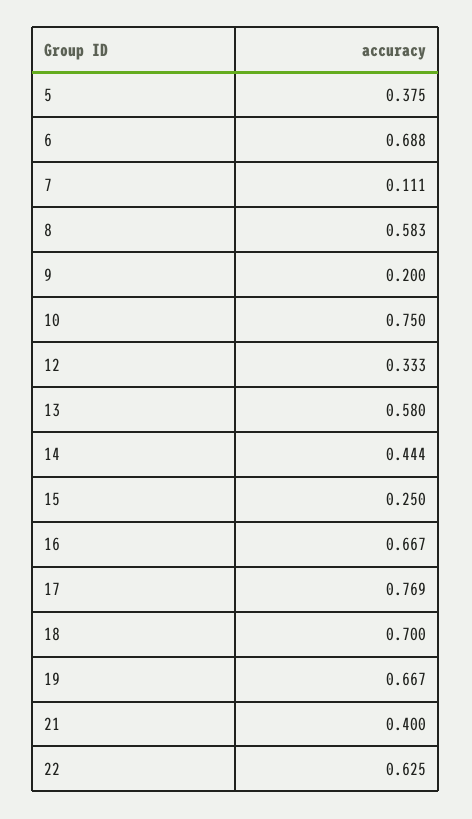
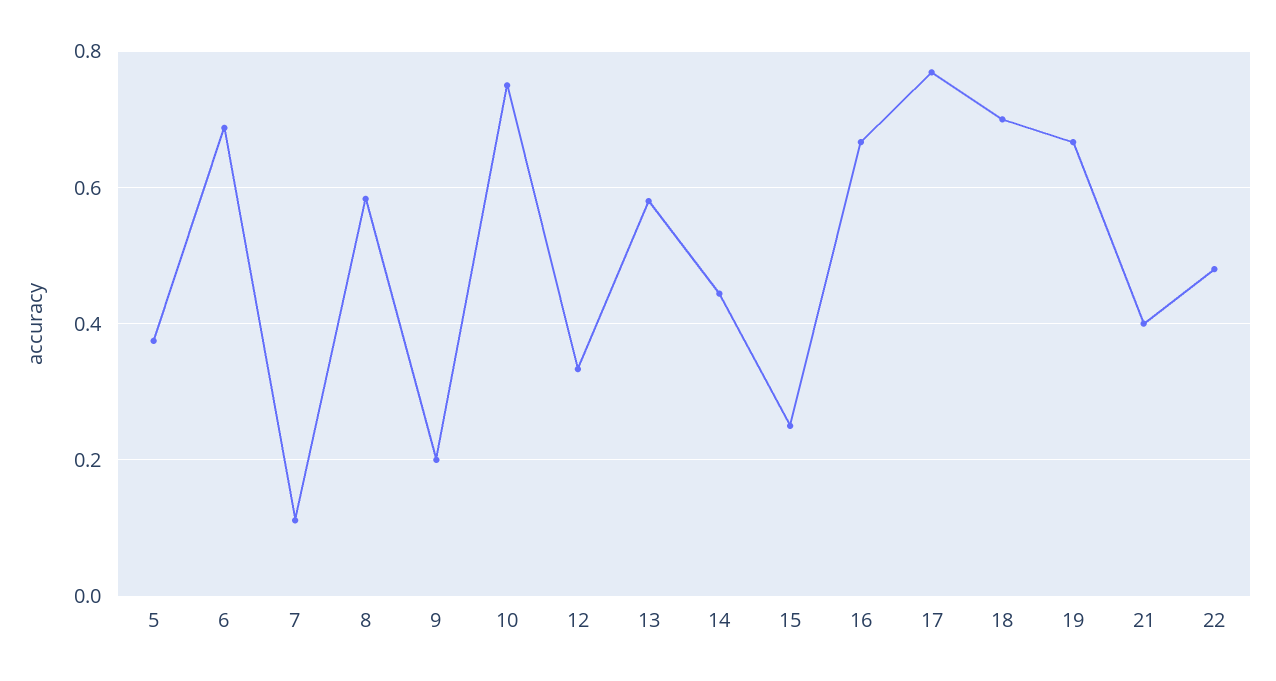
  {
    "5": 0.375,
    "6": 0.688,
    "7": 0.111,
    "8": 0.583,
    "9": 0.2,
    "10": 0.75,
    "12": 0.333,
    "13": 0.58,
    "14": 0.444,
    "15": 0.25,
    "16": 0.667,
    "17": 0.769,
    "18": 0.7,
    "19": 0.667,
    "21": 0.4,
-   "22": 0.625
+   "22": 0.48
  }

